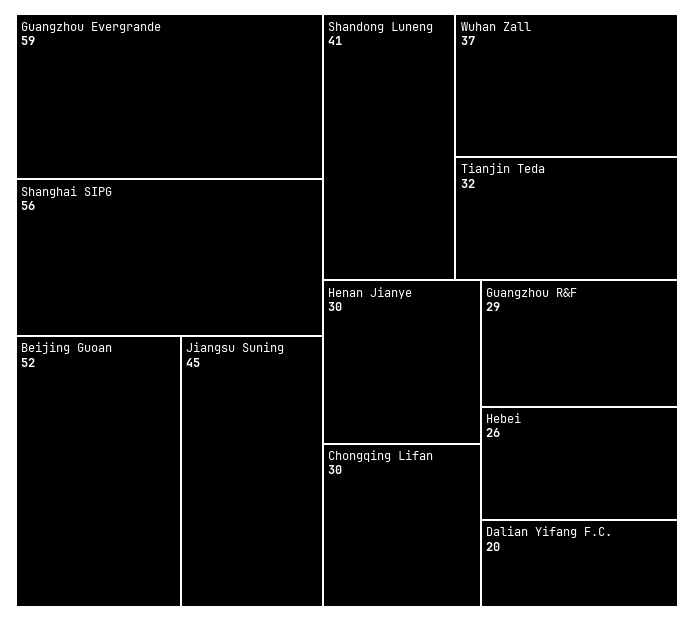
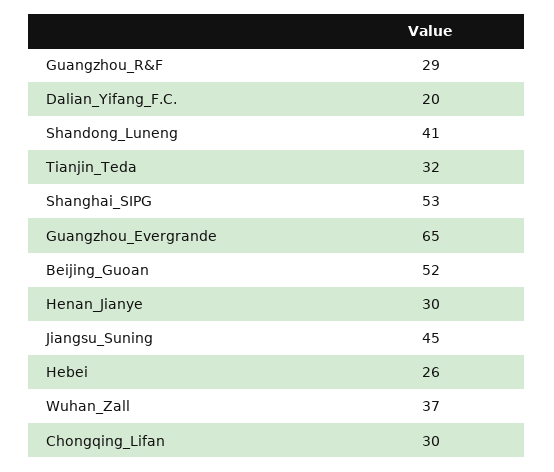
  {
-   "Guangzhou Evergrande": 59,
+   "Guangzhou Evergrande": 65,
-   "Shanghai SIPG": 56,
+   "Shanghai SIPG": 53,
    "Beijing Guoan": 52,
    "Jiangsu Suning": 45,
    "Shandong Luneng": 41,
    "Wuhan Zall": 37,
    "Tianjin Teda": 32,
    "Henan Jianye": 30,
    "Chongqing Lifan": 30,
    "Guangzhou R&F": 29,
    "Hebei": 26,
    "Dalian Yifang F.C.": 20
  }

